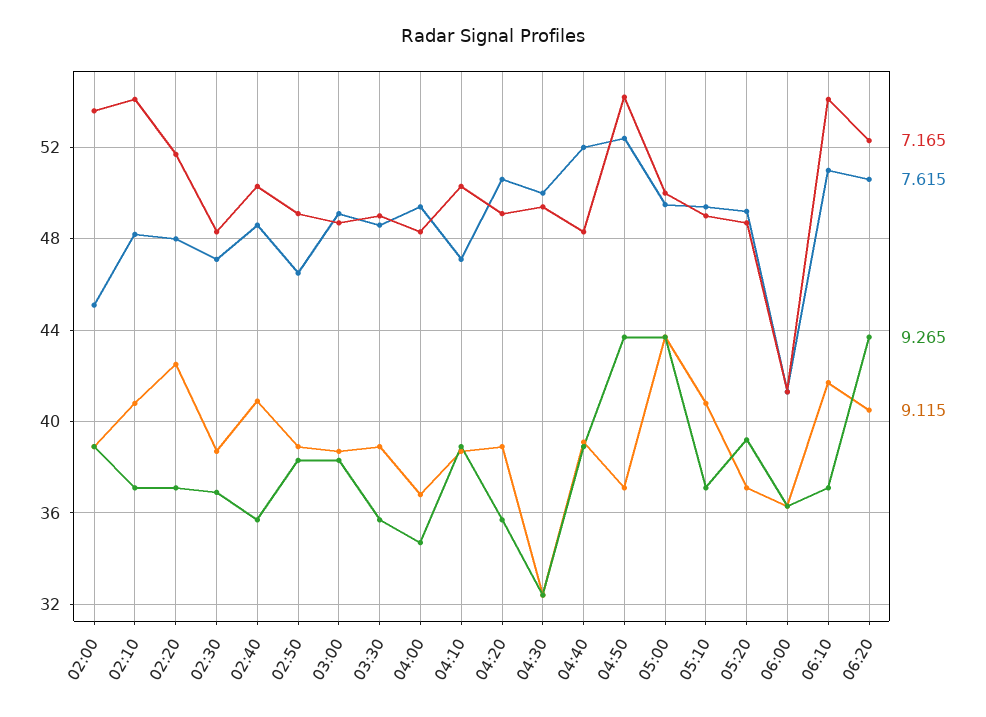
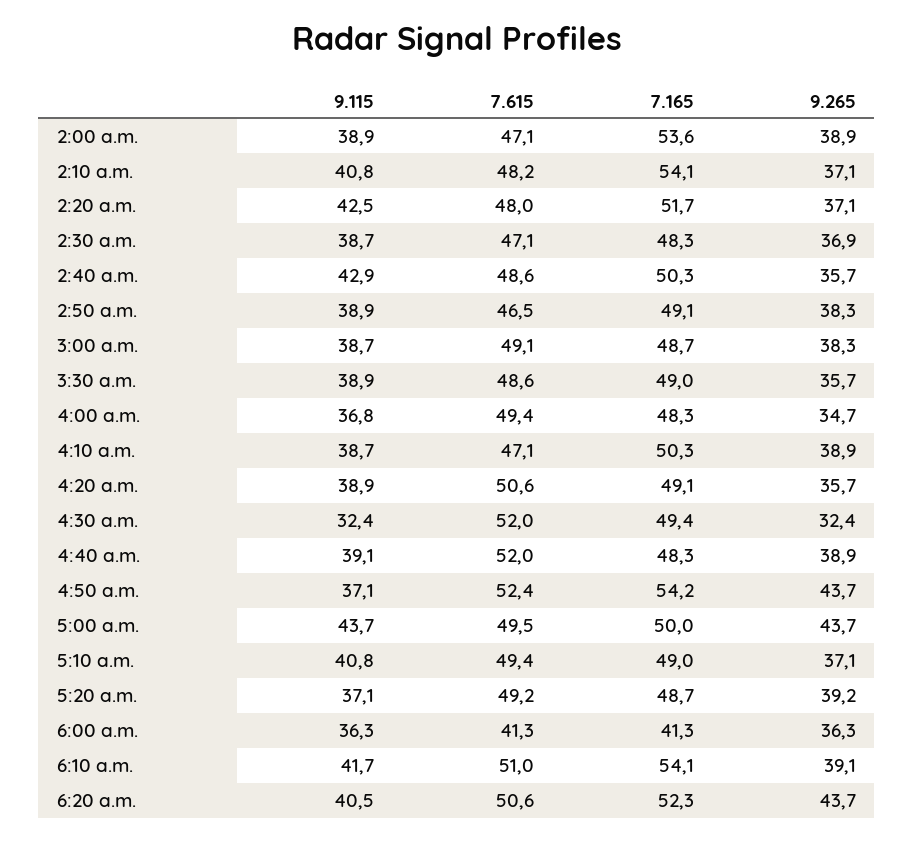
  {
    "7.165": {
      "02:00": 53.6,
      "02:10": 54.1,
      "02:20": 51.7,
      "02:30": 48.3,
      "02:40": 50.3,
      "02:50": 49.1,
      "03:00": 48.7,
      "03:30": 49,
      "04:00": 48.3,
      "04:10": 50.3,
      "04:20": 49.1,
      "04:30": 49.4,
      "04:40": 48.3,
      "04:50": 54.2,
      "05:00": 50,
      "05:10": 49,
      "05:20": 48.7,
      "06:00": 41.3,
      "06:10": 54.1,
      "06:20": 52.3
    },
    "7.615": {
-     "02:00": 45,
+     "02:00": 47.1,
      "02:10": 48.2,
      "02:20": 48,
      "02:30": 47.1,
      "02:40": 48.6,
      "02:50": 46.5,
      "03:00": 49.1,
      "03:30": 48.6,
      "04:00": 49.4,
      "04:10": 47.1,
      "04:20": 50.6,
-     "04:30": 50,
+     "04:30": 52,
      "04:40": 52,
      "04:50": 52.4,
      "05:00": 49.5,
      "05:10": 49.4,
      "05:20": 49.2,
      "06:00": 41.3,
      "06:10": 51,
      "06:20": 50.6
    },
    "9.265": {
      "02:00": 38.9,
      "02:10": 37.1,
      "02:20": 37.1,
      "02:30": 36.9,
      "02:40": 35.7,
      "02:50": 38.3,
      "03:00": 38.3,
      "03:30": 35.7,
      "04:00": 34.7,
      "04:10": 38.9,
      "04:20": 35.7,
      "04:30": 32.4,
      "04:40": 38.9,
      "04:50": 43.7,
      "05:00": 43.7,
      "05:10": 37.1,
      "05:20": 39.2,
      "06:00": 36.3,
-     "06:10": 37,
+     "06:10": 39.1,
      "06:20": 43.7
    },
    "9.115": {
      "02:00": 38.9,
      "02:10": 40.8,
      "02:20": 42.5,
      "02:30": 38.7,
-     "02:40": 41,
+     "02:40": 42.9,
      "02:50": 38.9,
      "03:00": 38.7,
      "03:30": 38.9,
      "04:00": 36.8,
      "04:10": 38.7,
      "04:20": 38.9,
      "04:30": 32.4,
      "04:40": 39.1,
      "04:50": 37.1,
      "05:00": 43.7,
      "05:10": 40.8,
      "05:20": 37.1,
      "06:00": 36.3,
      "06:10": 41.7,
      "06:20": 40.5
    }
  }

